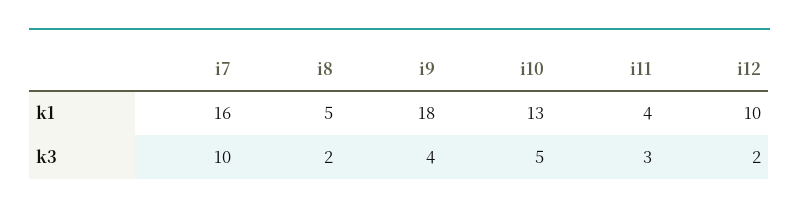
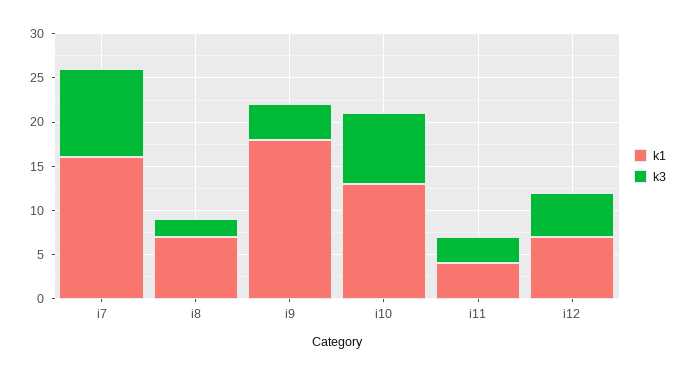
  {
    "k1": {
      "i7": 16,
-     "i8": 5,
+     "i8": 7,
      "i9": 18,
      "i10": 13,
      "i11": 4,
-     "i12": 10
+     "i12": 7
    },
    "k3": {
      "i7": 10,
      "i8": 2,
      "i9": 4,
-     "i10": 5,
+     "i10": 8,
      "i11": 3,
-     "i12": 2
+     "i12": 5
    }
  }

